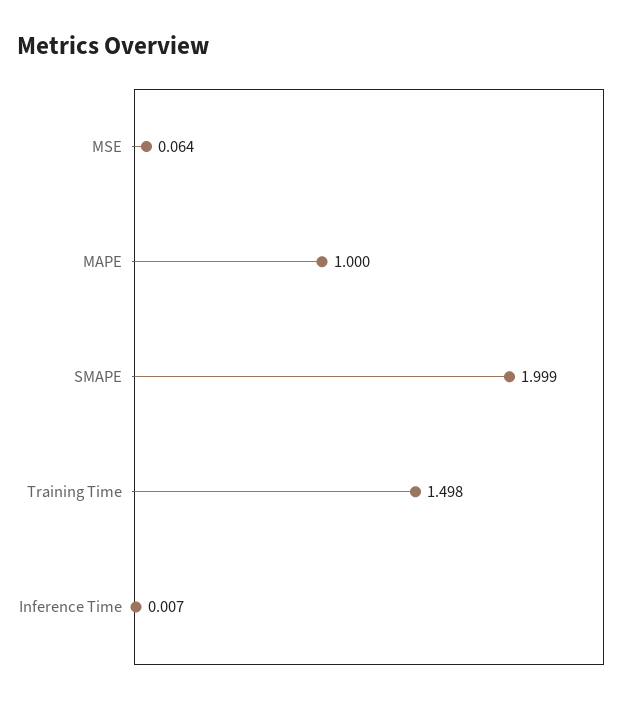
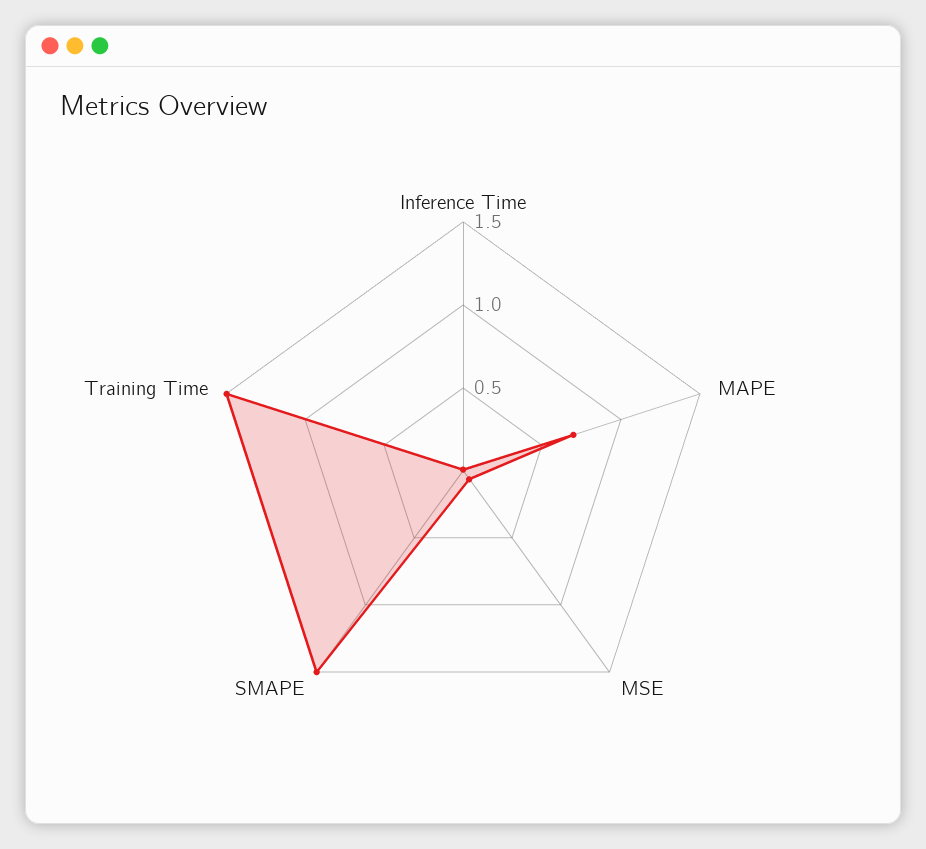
  {
    "MSE": 0.064,
-   "MAPE": 1,
+   "MAPE": 0.7,
-   "SMAPE": 1.999,
+   "SMAPE": 1.5,
    "Training Time": 1.498,
    "Inference Time": 0.007
  }

